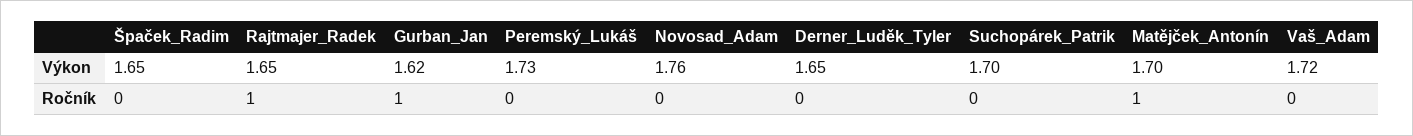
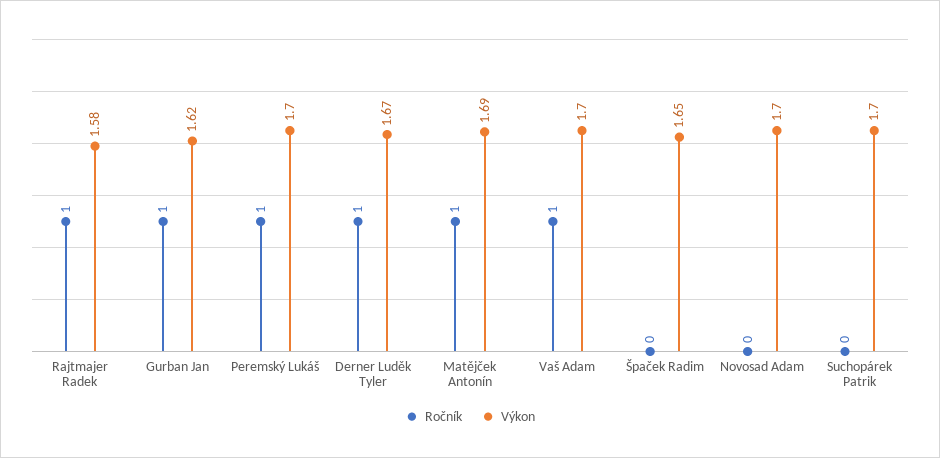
  {
    "Výkon": {
      "Špaček_Radim": 1.65,
-     "Rajtmajer_Radek": 1.65,
+     "Rajtmajer_Radek": 1.58,
      "Gurban_Jan": 1.62,
-     "Peremský_Lukáš": 1.73,
+     "Peremský_Lukáš": 1.7,
-     "Novosad_Adam": 1.76,
+     "Novosad_Adam": 1.7,
-     "Derner_Luděk_Tyler": 1.65,
+     "Derner_Luděk_Tyler": 1.67,
      "Suchopárek_Patrik": 1.7,
-     "Matějček_Antonín": 1.7,
+     "Matějček_Antonín": 1.69,
-     "Vaš_Adam": 1.72
+     "Vaš_Adam": 1.7
    },
    "Ročník": {
      "Špaček_Radim": 0,
      "Rajtmajer_Radek": 1,
      "Gurban_Jan": 1,
-     "Peremský_Lukáš": 0,
+     "Peremský_Lukáš": 1,
      "Novosad_Adam": 0,
-     "Derner_Luděk_Tyler": 0,
+     "Derner_Luděk_Tyler": 1,
      "Suchopárek_Patrik": 0,
      "Matějček_Antonín": 1,
-     "Vaš_Adam": 0
+     "Vaš_Adam": 1
    }
  }

